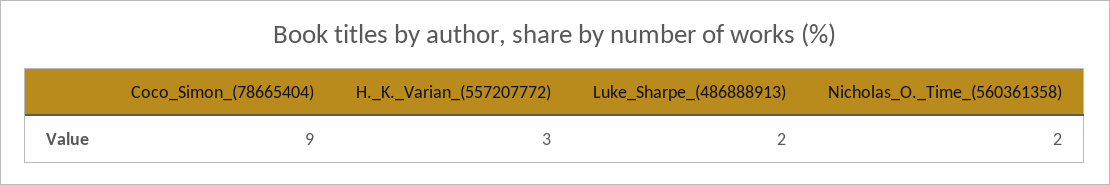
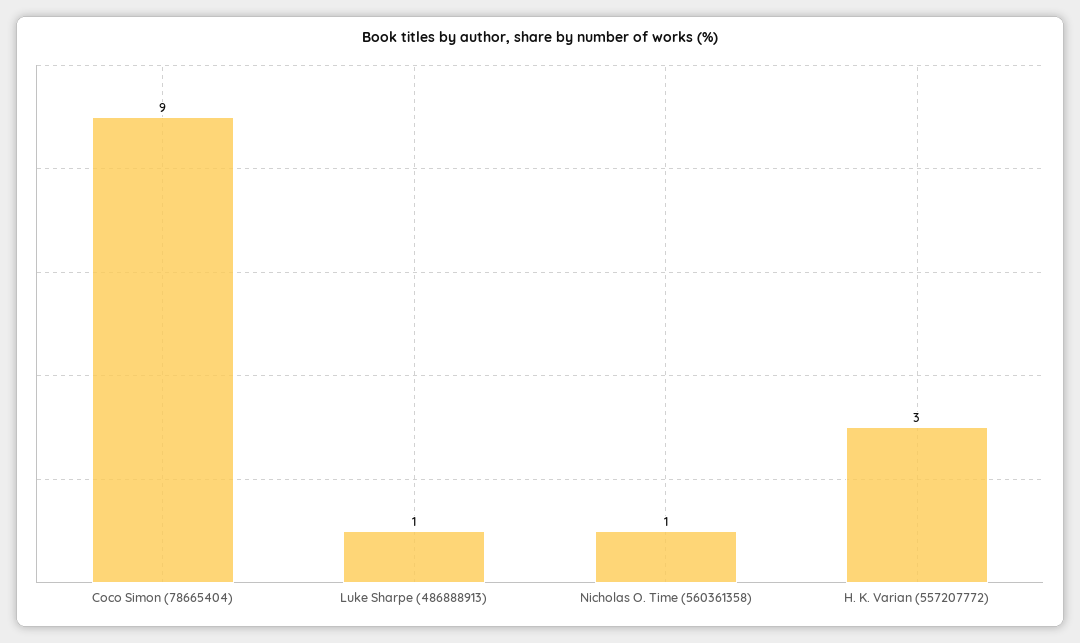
  {
    "Coco_Simon_(78665404)": 9,
    "H._K._Varian_(557207772)": 3,
-   "Luke_Sharpe_(486888913)": 2,
+   "Luke_Sharpe_(486888913)": 1,
-   "Nicholas_O._Time_(560361358)": 2
+   "Nicholas_O._Time_(560361358)": 1
  }

